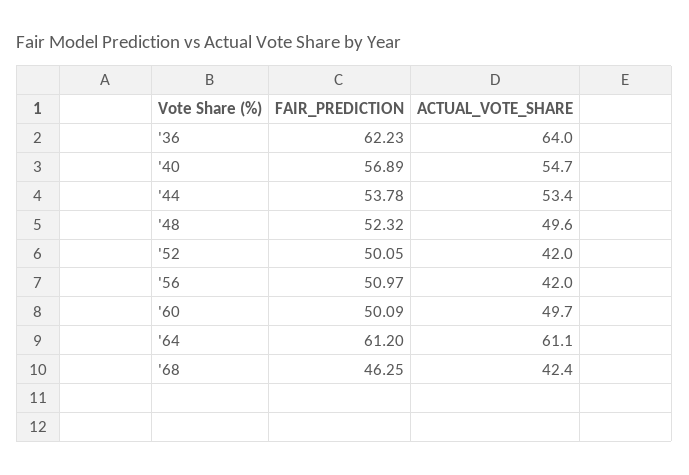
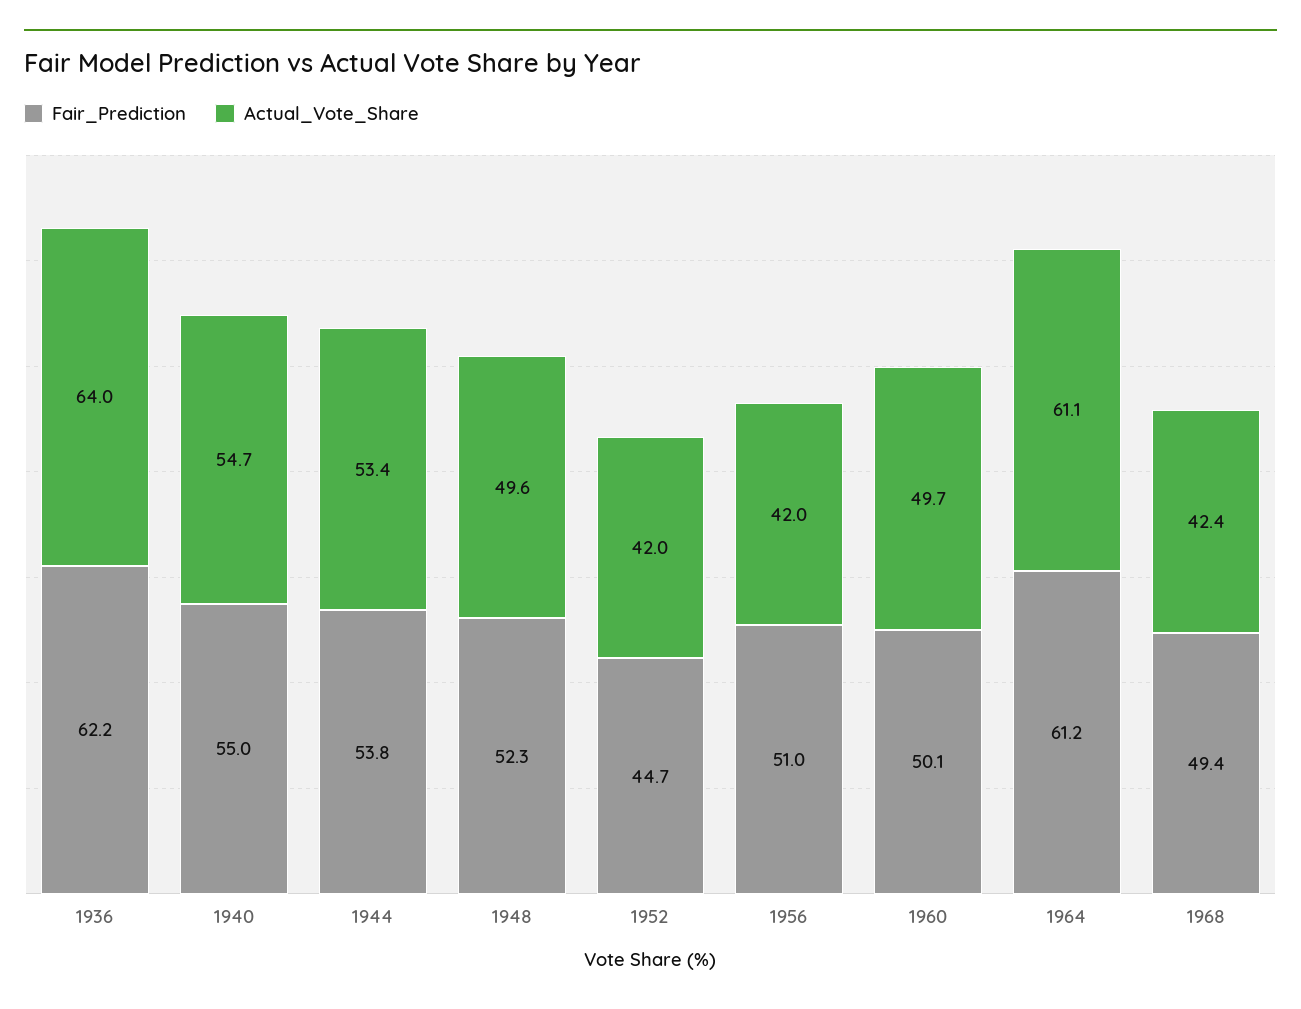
  {
    "FAIR_PREDICTION": {
      "'36": 62.23,
-     "'40": 56.89,
+     "'40": 55,
      "'44": 53.78,
      "'48": 52.32,
-     "'52": 50.05,
+     "'52": 44.7,
      "'56": 50.97,
      "'60": 50.09,
      "'64": 61.2,
-     "'68": 46.25
+     "'68": 49.4
    },
    "ACTUAL_VOTE_SHARE": {
      "'36": 64,
      "'40": 54.7,
      "'44": 53.4,
      "'48": 49.6,
      "'52": 42,
      "'56": 42,
      "'60": 49.7,
      "'64": 61.1,
      "'68": 42.4
    }
  }

